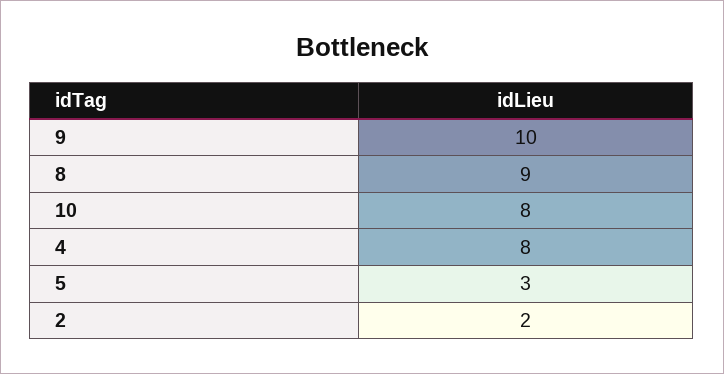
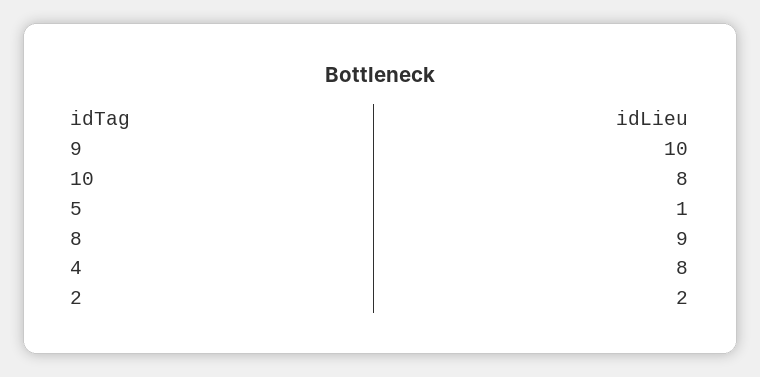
  {
    "9": 10,
    "8": 9,
    "10": 8,
    "4": 8,
-   "5": 3,
+   "5": 1,
    "2": 2
  }

